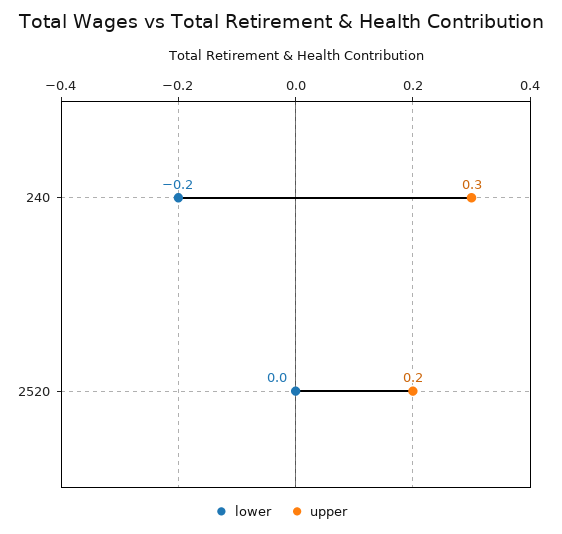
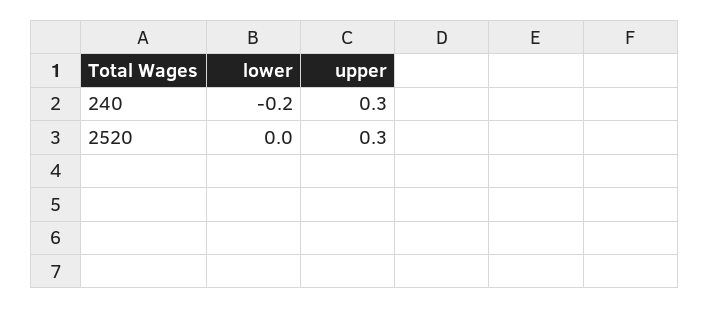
  {
    "lower": {
      "240": -0.2,
      "2520": 0
    },
    "upper": {
      "240": 0.3,
-     "2520": 0.2
+     "2520": 0.3
    }
  }

